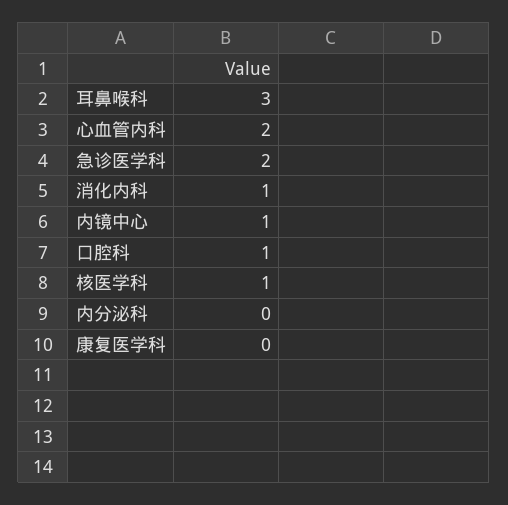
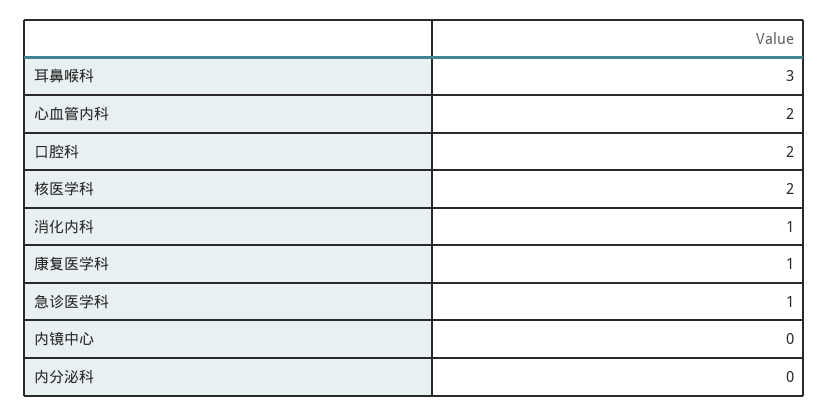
  {
    "耳鼻喉科": 3,
    "心血管内科": 2,
-   "急诊医学科": 2,
+   "急诊医学科": 1,
    "消化内科": 1,
-   "内镜中心": 1,
+   "内镜中心": 0,
-   "口腔科": 1,
+   "口腔科": 2,
-   "核医学科": 1,
+   "核医学科": 2,
    "内分泌科": 0,
-   "康复医学科": 0
+   "康复医学科": 1
  }

